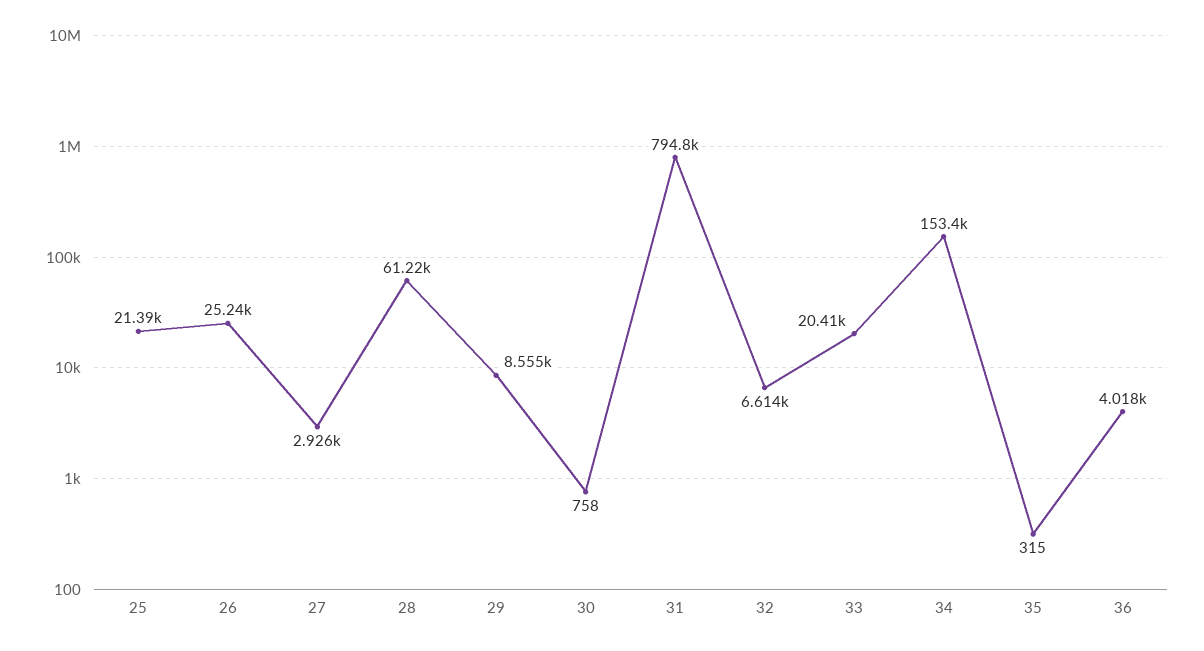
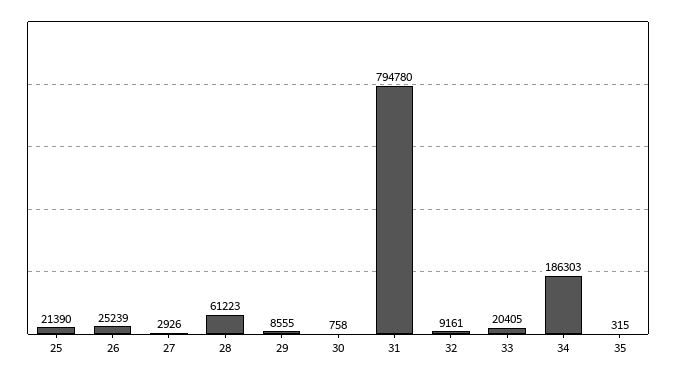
  {
    "25": 21390,
    "26": 25239,
    "27": 2926,
    "28": 61223,
    "29": 8555,
    "30": 758,
    "31": 794780,
-   "32": 6614,
+   "32": 9161,
    "33": 20405,
-   "34": 153400,
+   "34": 186303,
-   "35": 315,
+   "35": 315
-   "36": 4018
  }

